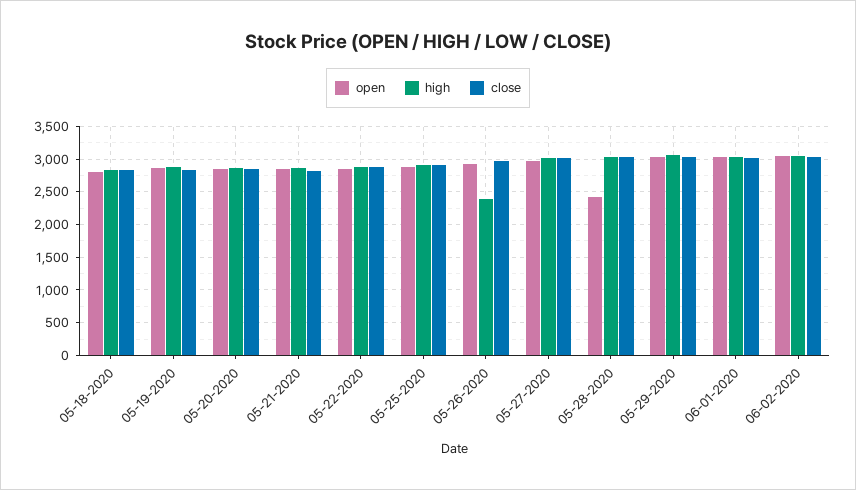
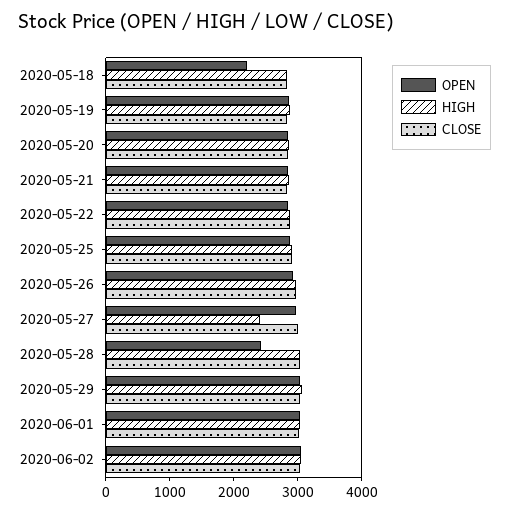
  {
    "open": {
-     "05-18-2020": 2800,
+     "05-18-2020": 2200,
      "05-19-2020": 2900,
      "05-20-2020": 2800,
      "05-21-2020": 2800,
      "05-22-2020": 2800,
      "05-25-2020": 2900,
      "05-26-2020": 2900,
      "05-27-2020": 3000,
      "05-28-2020": 2400,
      "05-29-2020": 3000,
      "06-01-2020": 3000,
      "06-02-2020": 3100
    },
    "high": {
      "05-18-2020": 2800,
      "05-19-2020": 2900,
      "05-20-2020": 2900,
      "05-21-2020": 2900,
      "05-22-2020": 2900,
      "05-25-2020": 2900,
-     "05-26-2020": 2400,
+     "05-26-2020": 3000,
-     "05-27-2020": 3000,
+     "05-27-2020": 2400,
      "05-28-2020": 3000,
      "05-29-2020": 3100,
      "06-01-2020": 3000,
      "06-02-2020": 3100
    },
    "close": {
      "05-18-2020": 2800,
      "05-19-2020": 2800,
      "05-20-2020": 2900,
      "05-21-2020": 2800,
      "05-22-2020": 2900,
      "05-25-2020": 2900,
      "05-26-2020": 3000,
      "05-27-2020": 3000,
      "05-28-2020": 3000,
      "05-29-2020": 3000,
      "06-01-2020": 3000,
      "06-02-2020": 3000
    }
  }

